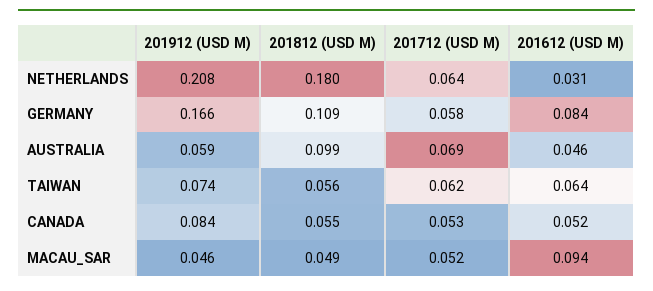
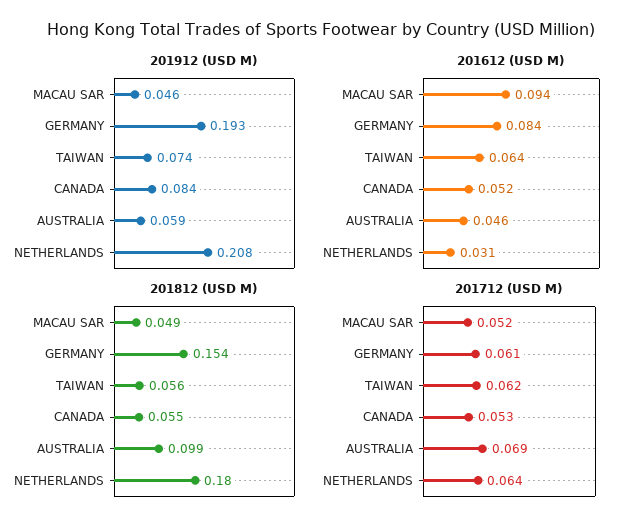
  {
    "201912 (USD M)": {
      "NETHERLANDS": 0.208,
-     "GERMANY": 0.166,
+     "GERMANY": 0.193,
      "AUSTRALIA": 0.059,
      "TAIWAN": 0.074,
      "CANADA": 0.084,
      "MACAU_SAR": 0.046
    },
    "201812 (USD M)": {
      "NETHERLANDS": 0.18,
-     "GERMANY": 0.109,
+     "GERMANY": 0.154,
      "AUSTRALIA": 0.099,
      "TAIWAN": 0.056,
      "CANADA": 0.055,
      "MACAU_SAR": 0.049
    },
    "201712 (USD M)": {
      "NETHERLANDS": 0.064,
-     "GERMANY": 0.058,
+     "GERMANY": 0.061,
      "AUSTRALIA": 0.069,
      "TAIWAN": 0.062,
      "CANADA": 0.053,
      "MACAU_SAR": 0.052
    },
    "201612 (USD M)": {
      "NETHERLANDS": 0.031,
      "GERMANY": 0.084,
      "AUSTRALIA": 0.046,
      "TAIWAN": 0.064,
      "CANADA": 0.052,
      "MACAU_SAR": 0.094
    }
  }

